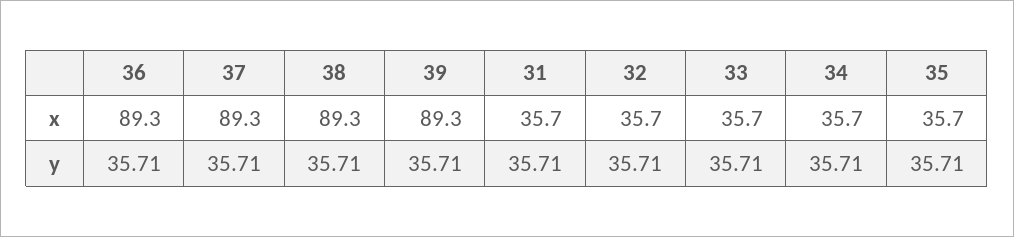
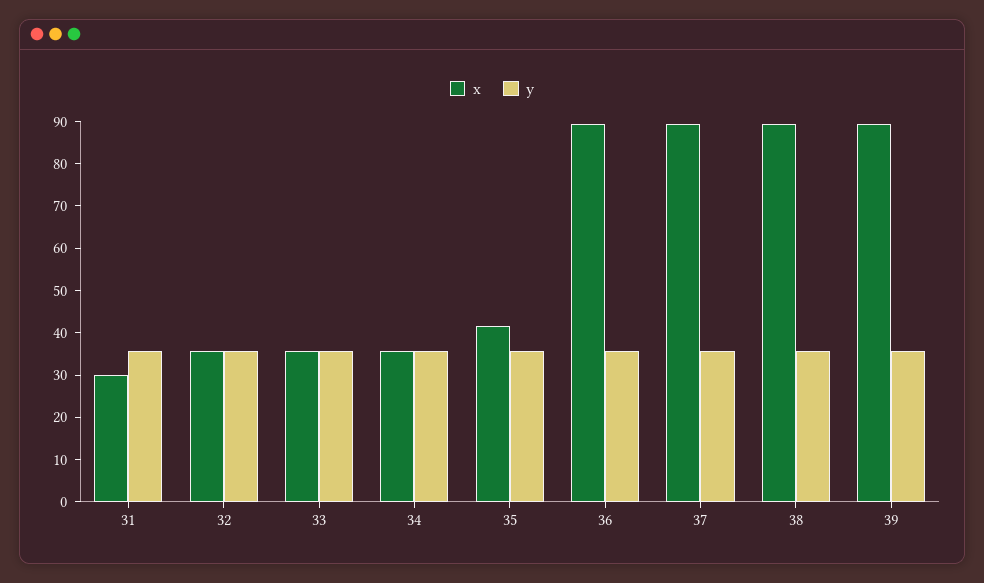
  {
    "x": {
      "36": 89.3,
      "37": 89.3,
      "38": 89.3,
      "39": 89.3,
-     "31": 35.7,
+     "31": 30,
      "32": 35.7,
      "33": 35.7,
      "34": 35.7,
-     "35": 35.7
+     "35": 42
    },
    "y": {
      "36": 35.71,
      "37": 35.71,
      "38": 35.71,
      "39": 35.71,
      "31": 35.71,
      "32": 35.71,
      "33": 35.71,
      "34": 35.71,
      "35": 35.71
    }
  }

